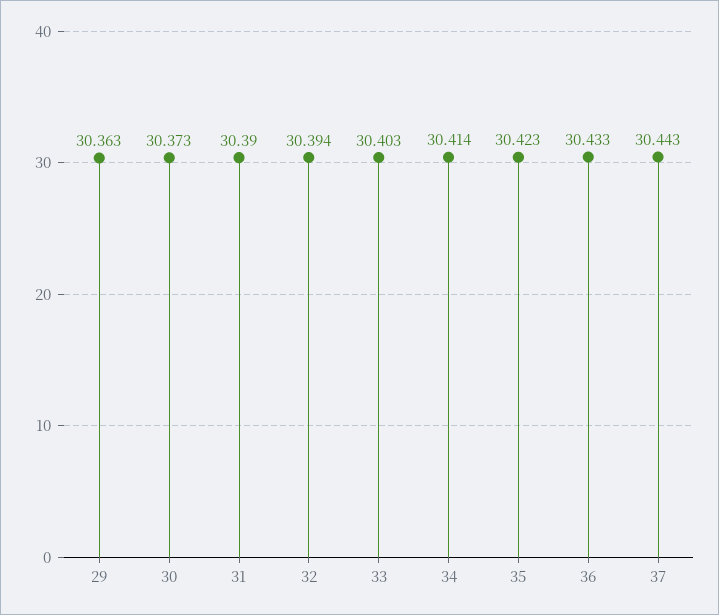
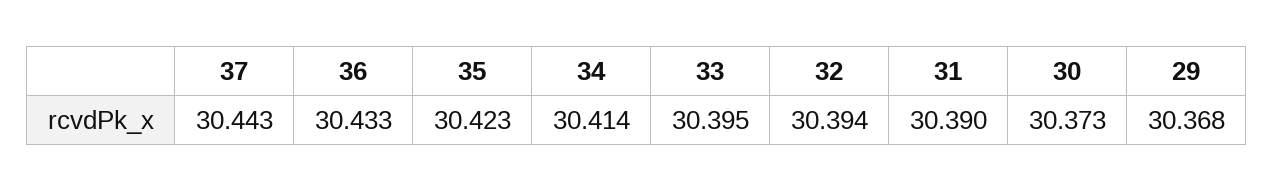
  {
-   "29": 30.363,
+   "29": 30.368,
    "30": 30.373,
    "31": 30.39,
    "32": 30.394,
-   "33": 30.403,
+   "33": 30.395,
    "34": 30.414,
    "35": 30.423,
    "36": 30.433,
    "37": 30.443
  }

